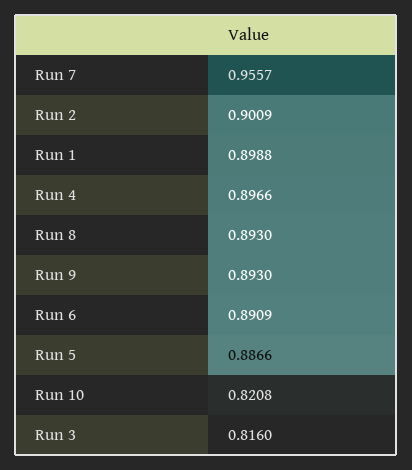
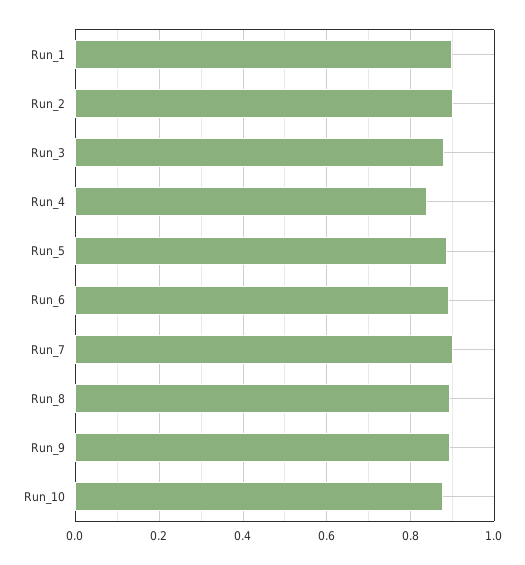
  {
-   "Run 7": 0.9557,
+   "Run 7": 0.9,
    "Run 2": 0.9009,
    "Run 1": 0.8988,
-   "Run 4": 0.8966,
+   "Run 4": 0.84,
    "Run 8": 0.893,
    "Run 9": 0.893,
    "Run 6": 0.8909,
    "Run 5": 0.8866,
-   "Run 10": 0.8208,
+   "Run 10": 0.88,
-   "Run 3": 0.816
+   "Run 3": 0.88
  }

